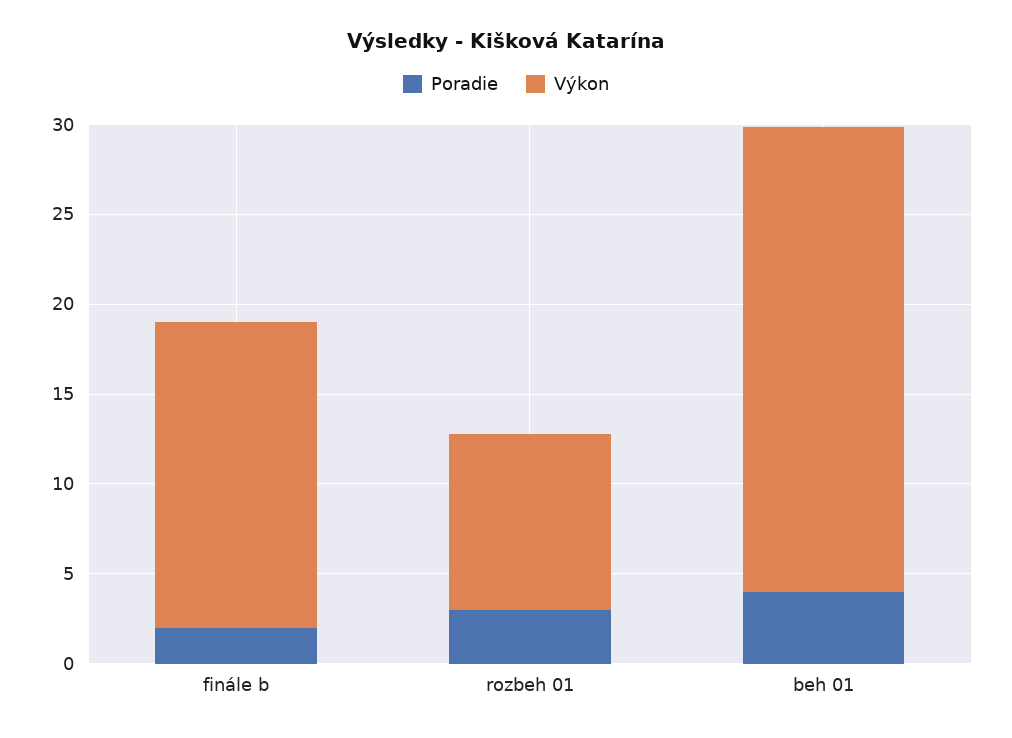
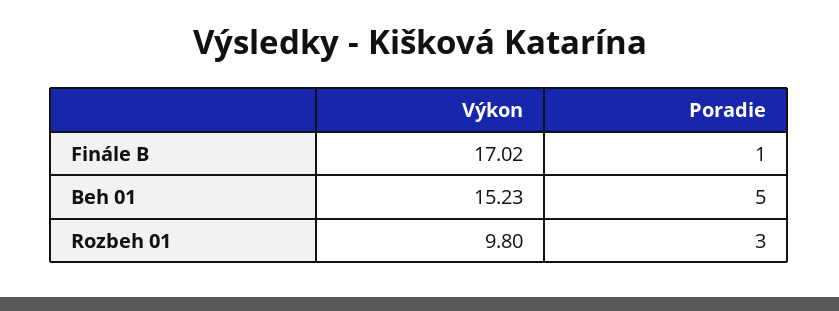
  {
    "Poradie": {
-     "finále b": 2,
+     "finále b": 1,
      "rozbeh 01": 3,
-     "beh 01": 4
+     "beh 01": 5
    },
    "Výkon": {
      "finále b": 17.02,
      "rozbeh 01": 9.8,
-     "beh 01": 26
+     "beh 01": 15.23
    }
  }

